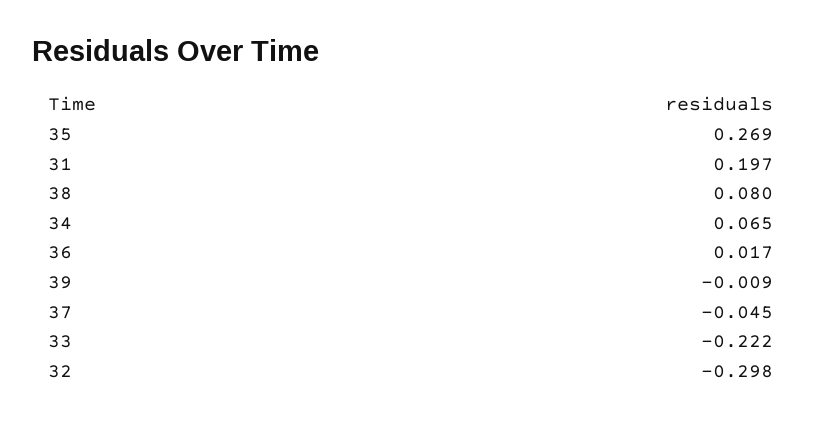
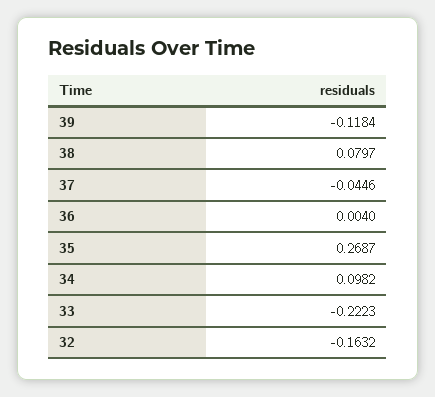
  {
    "35": 0.2687,
-   "31": 0.197,
    "38": 0.0797,
-   "34": 0.065,
+   "34": 0.0982,
-   "36": 0.017,
+   "36": 0.004,
-   "39": -0.009,
+   "39": -0.1184,
    "37": -0.0446,
    "33": -0.2223,
-   "32": -0.298
+   "32": -0.1632
  }

